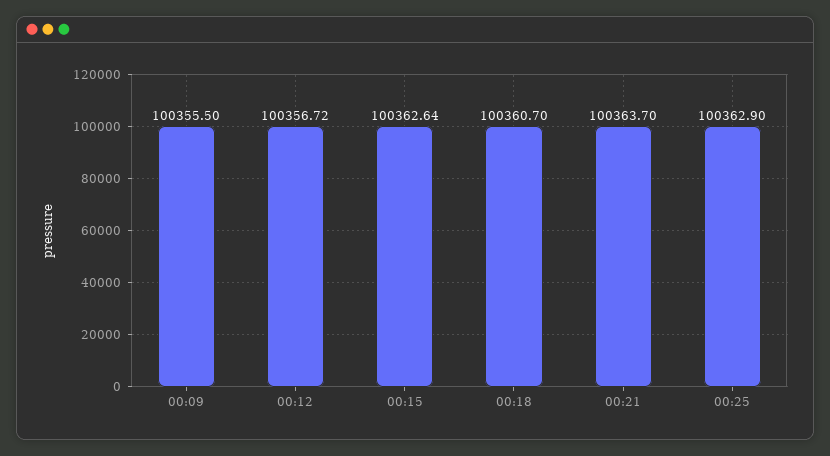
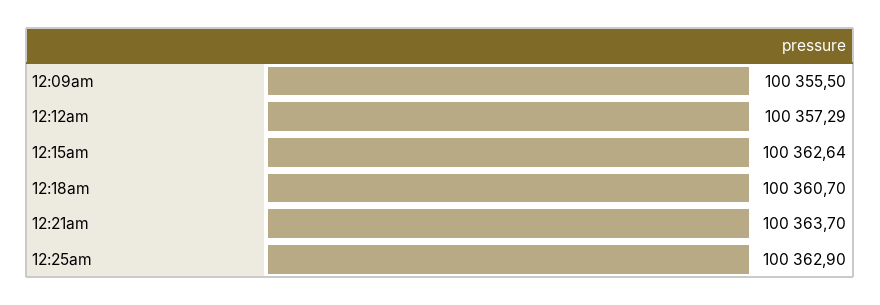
  {
    "00:09": 100355.5,
-   "00:12": 100356.72,
+   "00:12": 100357.29,
    "00:15": 100362.64,
    "00:18": 100360.7,
    "00:21": 100363.7,
    "00:25": 100362.9
  }

